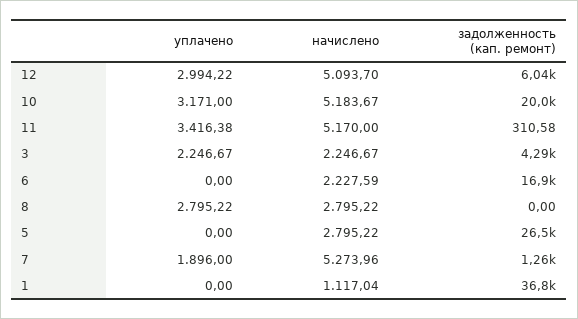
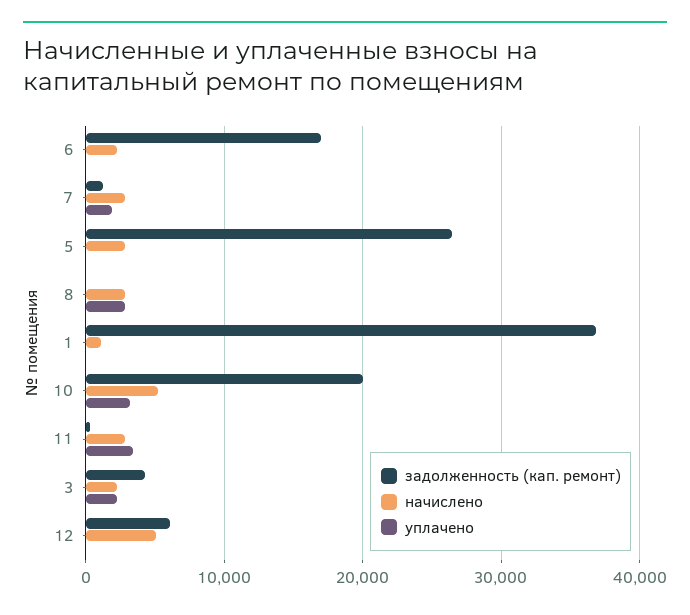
  {
    "уплачено": {
-     "12": 2994.22,
+     "12": 0,
      "10": 3171,
      "11": 3416.38,
      "3": 2246.67,
      "6": 0,
      "8": 2795.22,
      "5": 0,
      "7": 1896,
      "1": 0
    },
    "начислено": {
      "12": 5093.7,
      "10": 5183.67,
-     "11": 5170,
+     "11": 3000,
      "3": 2246.67,
      "6": 2227.59,
      "8": 2795.22,
      "5": 2795.22,
-     "7": 5273.96,
+     "7": 3000,
      "1": 1117.04
    },
    "задолженность (кап. ремонт)": {
      "12": 6040,
      "10": 20000,
      "11": 310.58,
      "3": 4290,
      "6": 16900,
      "8": 0,
      "5": 26500,
      "7": 1260,
      "1": 36800
    }
  }

